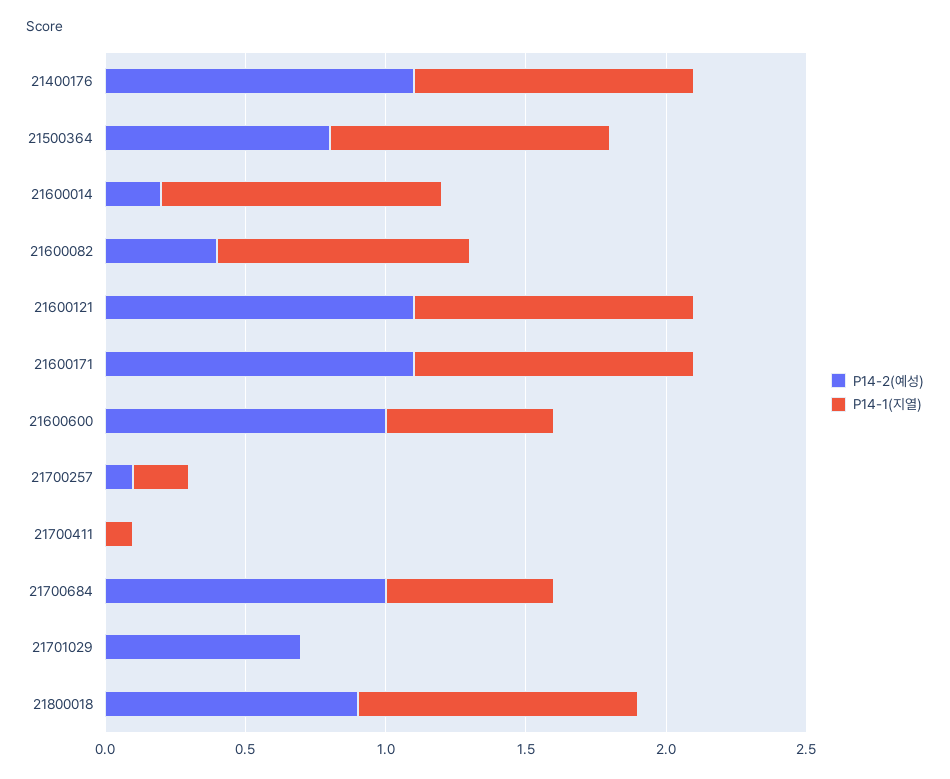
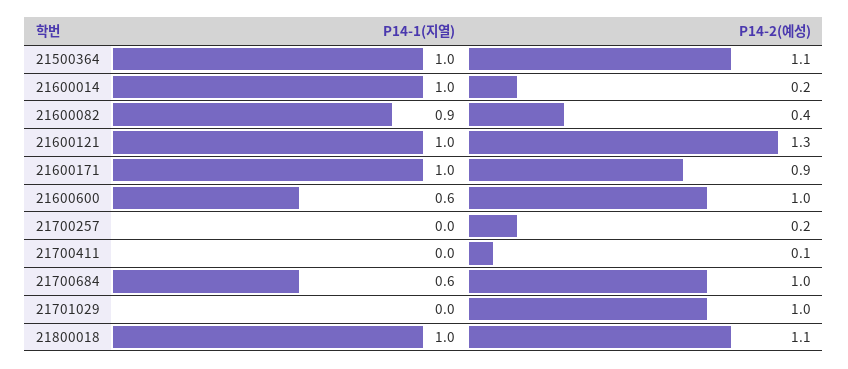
  {
    "P14-2(예성)": {
-     "21400176": 1.1,
-     "21500364": 0.8,
+     "21500364": 1.1,
      "21600014": 0.2,
      "21600082": 0.4,
-     "21600121": 1.1,
+     "21600121": 1.3,
-     "21600171": 1.1,
+     "21600171": 0.9,
      "21600600": 1,
-     "21700257": 0.1,
+     "21700257": 0.2,
-     "21700411": 0,
+     "21700411": 0.1,
      "21700684": 1,
-     "21701029": 0.7,
+     "21701029": 1,
-     "21800018": 0.9
+     "21800018": 1.1
    },
    "P14-1(지열)": {
-     "21400176": 1,
      "21500364": 1,
      "21600014": 1,
      "21600082": 0.9,
      "21600121": 1,
      "21600171": 1,
      "21600600": 0.6,
-     "21700257": 0.2,
+     "21700257": 0,
-     "21700411": 0.1,
+     "21700411": 0,
      "21700684": 0.6,
      "21701029": 0,
      "21800018": 1
    }
  }

